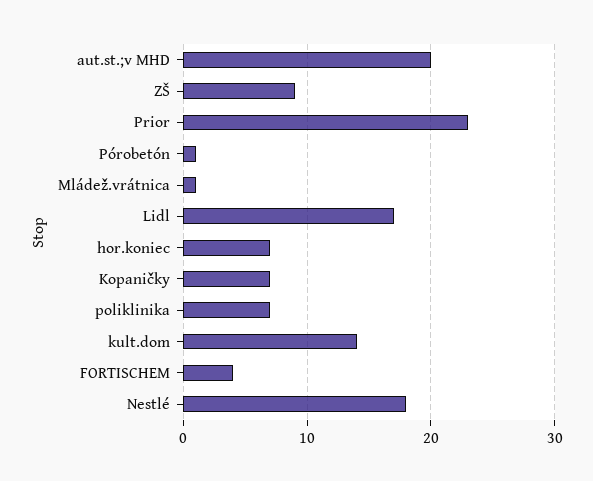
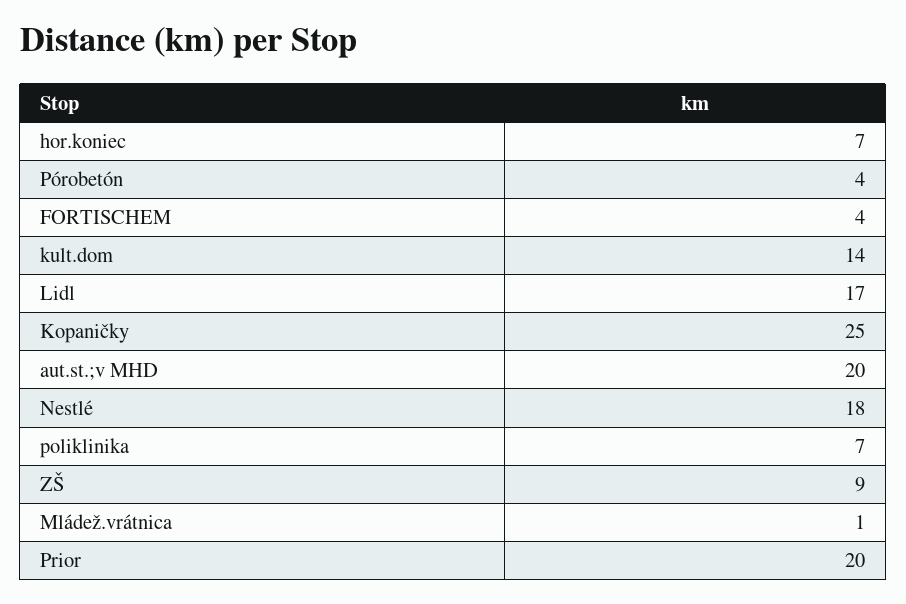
  {
    "aut.st.;v MHD": 20,
    "ZŠ": 9,
-   "Prior": 23,
+   "Prior": 20,
-   "Pórobetón": 1,
+   "Pórobetón": 4,
    "Mládež.vrátnica": 1,
    "Lidl": 17,
    "hor.koniec": 7,
-   "Kopaničky": 7,
+   "Kopaničky": 25,
    "poliklinika": 7,
    "kult.dom": 14,
    "FORTISCHEM": 4,
    "Nestlé": 18
  }

